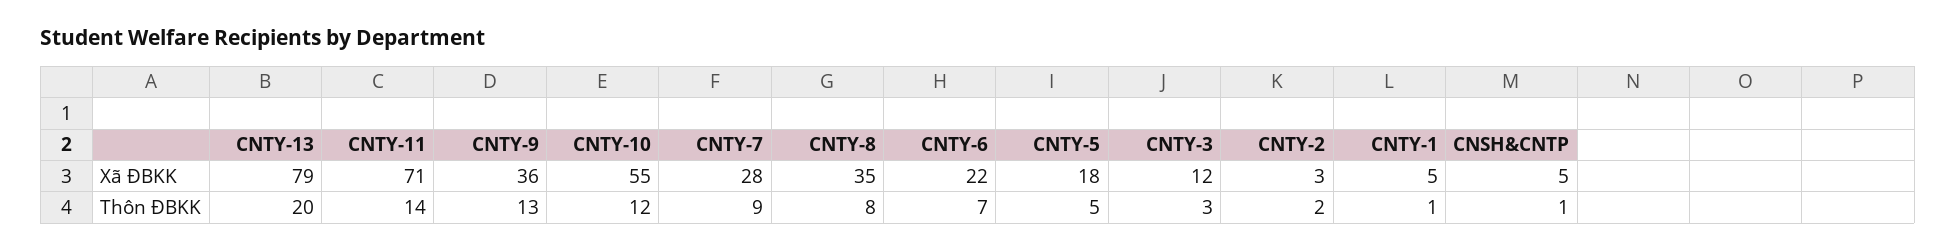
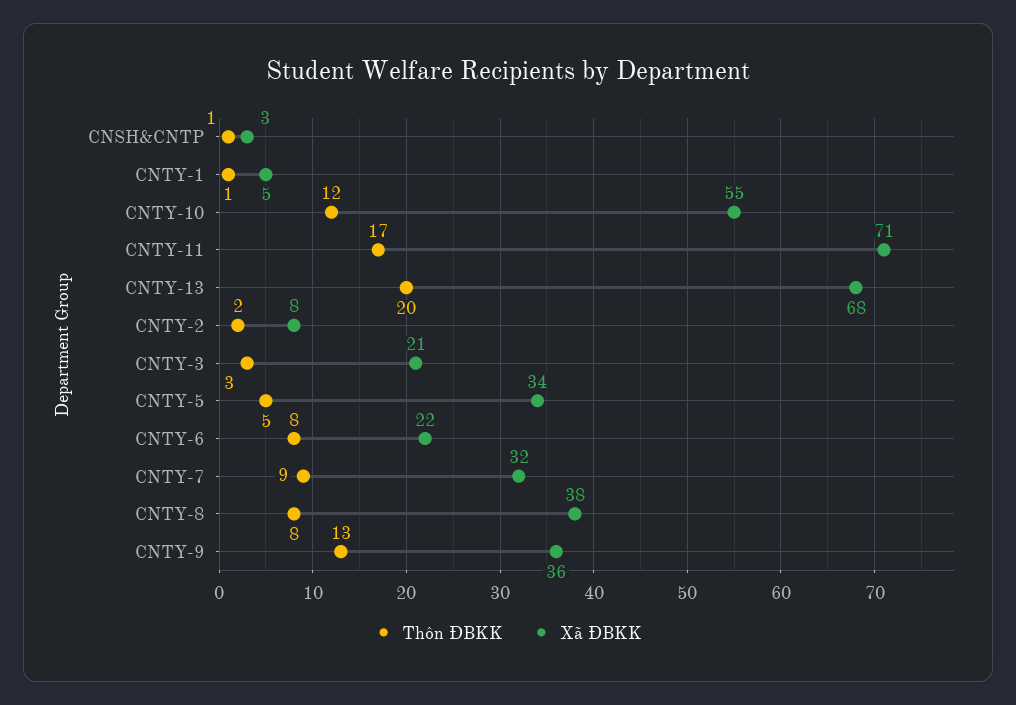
  {
    "Xã ĐBKK": {
-     "CNTY-13": 79,
+     "CNTY-13": 68,
      "CNTY-11": 71,
      "CNTY-9": 36,
      "CNTY-10": 55,
-     "CNTY-7": 28,
+     "CNTY-7": 32,
-     "CNTY-8": 35,
+     "CNTY-8": 38,
      "CNTY-6": 22,
-     "CNTY-5": 18,
+     "CNTY-5": 34,
-     "CNTY-3": 12,
+     "CNTY-3": 21,
-     "CNTY-2": 3,
+     "CNTY-2": 8,
      "CNTY-1": 5,
-     "CNSH&CNTP": 5
+     "CNSH&CNTP": 3
    },
    "Thôn ĐBKK": {
      "CNTY-13": 20,
-     "CNTY-11": 14,
+     "CNTY-11": 17,
      "CNTY-9": 13,
      "CNTY-10": 12,
      "CNTY-7": 9,
      "CNTY-8": 8,
-     "CNTY-6": 7,
+     "CNTY-6": 8,
      "CNTY-5": 5,
      "CNTY-3": 3,
      "CNTY-2": 2,
      "CNTY-1": 1,
      "CNSH&CNTP": 1
    }
  }

